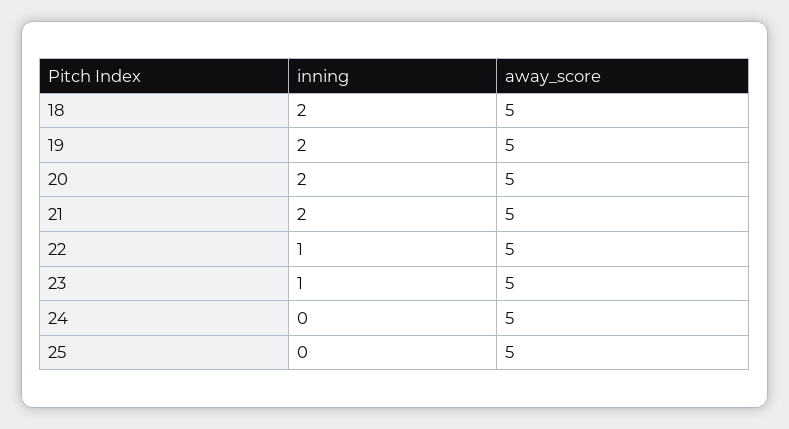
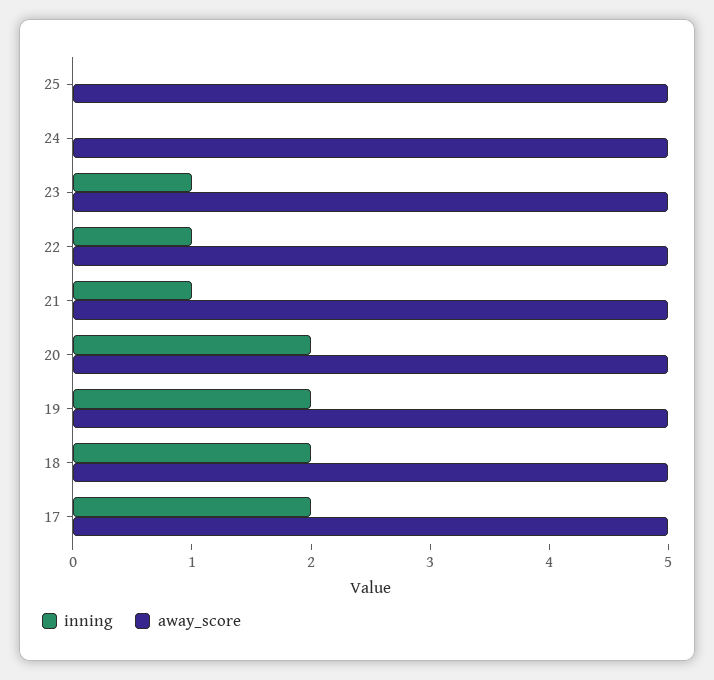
  {
    "inning": {
      "18": 2,
      "19": 2,
      "20": 2,
-     "21": 2,
+     "21": 1,
      "22": 1,
      "23": 1,
      "24": 0,
-     "25": 0
+     "25": 0,
+     "17": 2
    },
    "away_score": {
      "18": 5,
      "19": 5,
      "20": 5,
      "21": 5,
      "22": 5,
      "23": 5,
      "24": 5,
-     "25": 5
+     "25": 5,
+     "17": 5
    }
  }

